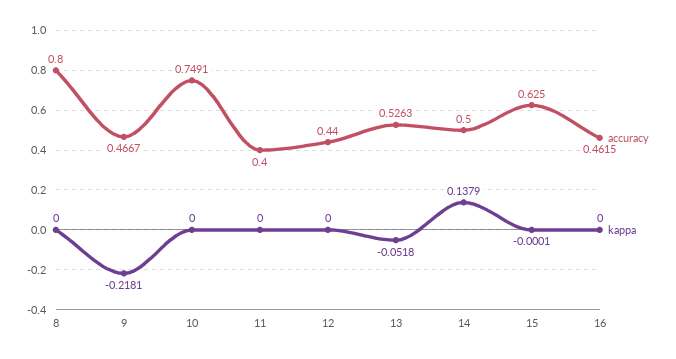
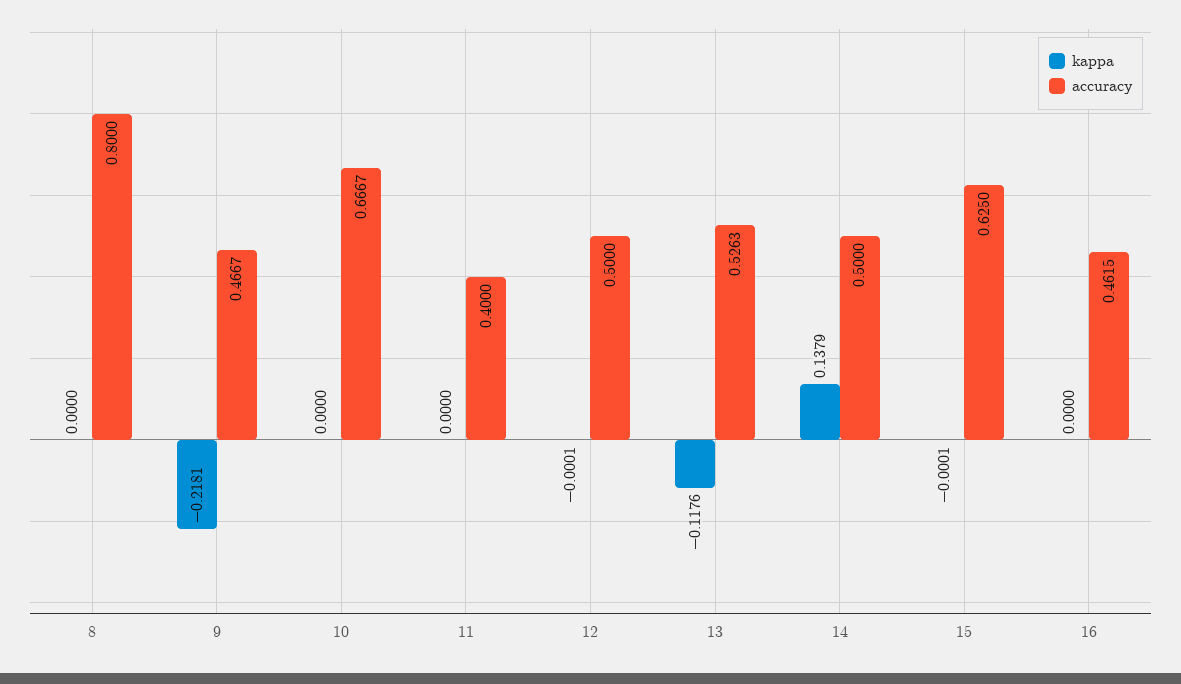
  {
    "accuracy": {
      "8": 0.8,
      "9": 0.4667,
-     "10": 0.7491,
+     "10": 0.6667,
      "11": 0.4,
-     "12": 0.44,
+     "12": 0.5,
      "13": 0.5263,
      "14": 0.5,
      "15": 0.625,
      "16": 0.4615
    },
    "kappa": {
      "8": 0,
      "9": -0.2181,
      "10": 0,
      "11": 0,
-     "12": 0,
+     "12": -0.0001,
-     "13": -0.0518,
+     "13": -0.1176,
      "14": 0.1379,
      "15": -0.0001,
      "16": 0
    }
  }

